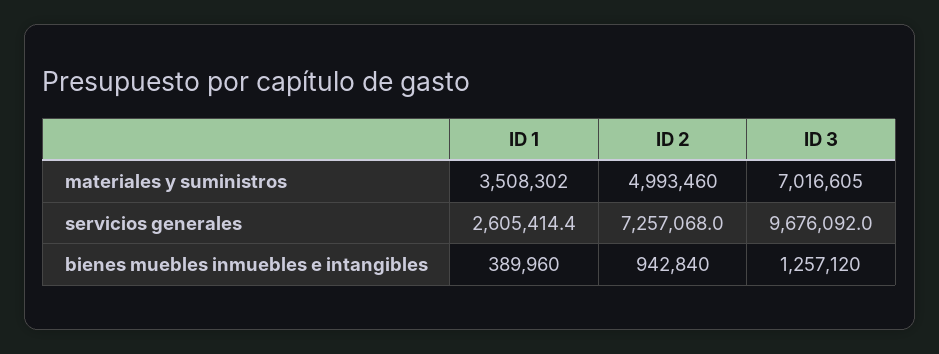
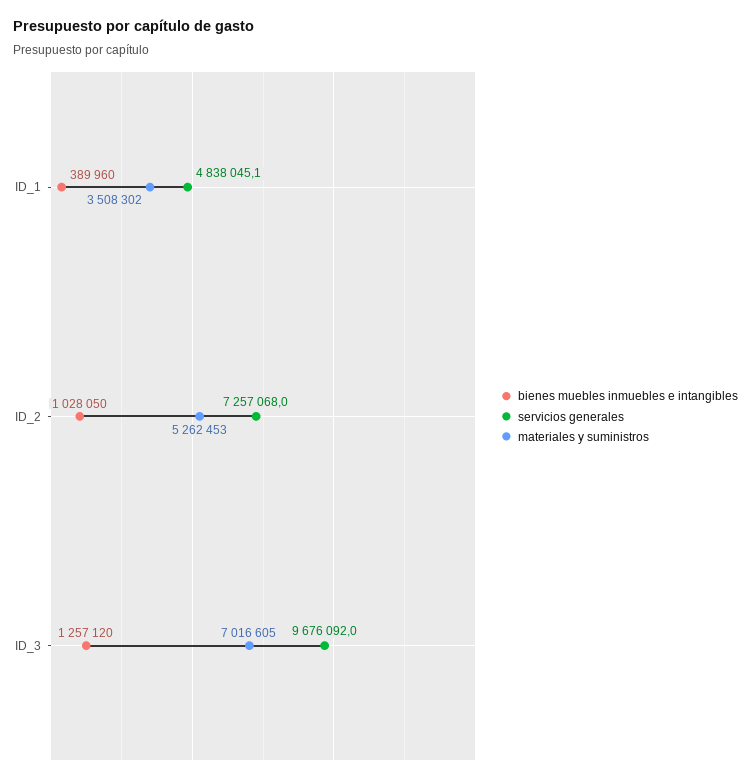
  {
    "materiales y suministros": {
      "ID 1": 3508302,
-     "ID 2": 4993460,
+     "ID 2": 5262453,
      "ID 3": 7016605
    },
    "servicios generales": {
-     "ID 1": 2605414.4,
+     "ID 1": 4838045.1,
      "ID 2": 7257068,
      "ID 3": 9676092
    },
    "bienes muebles inmuebles e intangibles": {
      "ID 1": 389960,
-     "ID 2": 942840,
+     "ID 2": 1028050,
      "ID 3": 1257120
    }
  }

